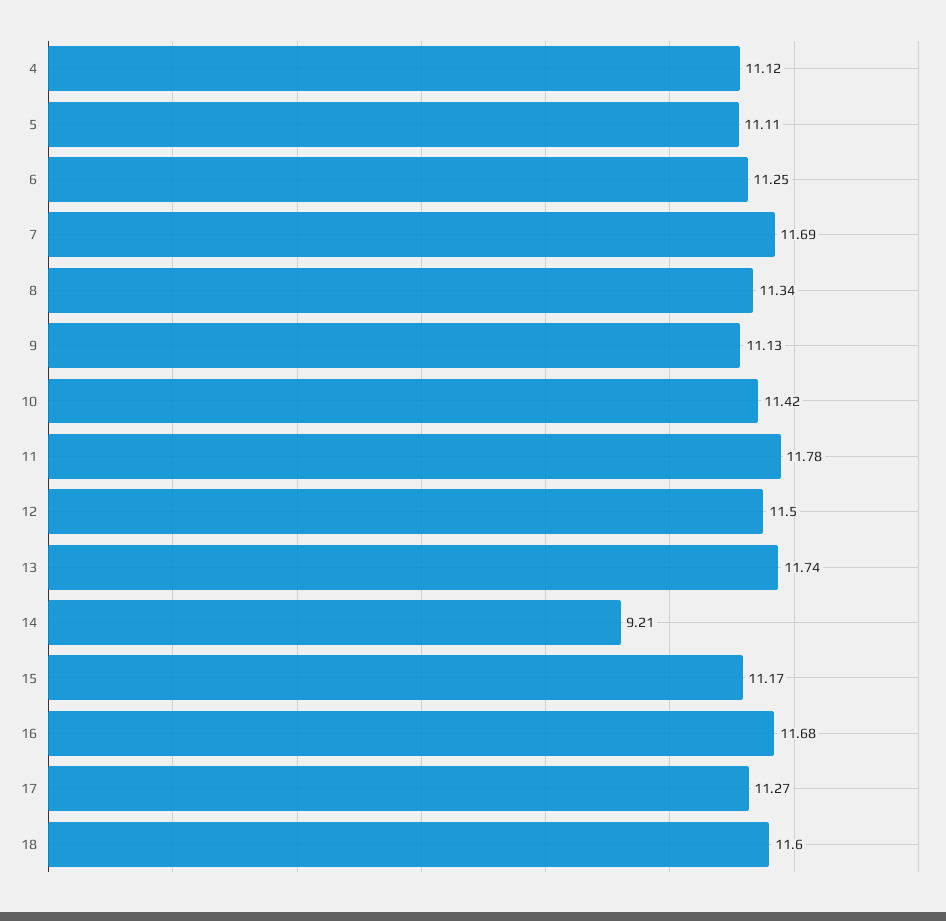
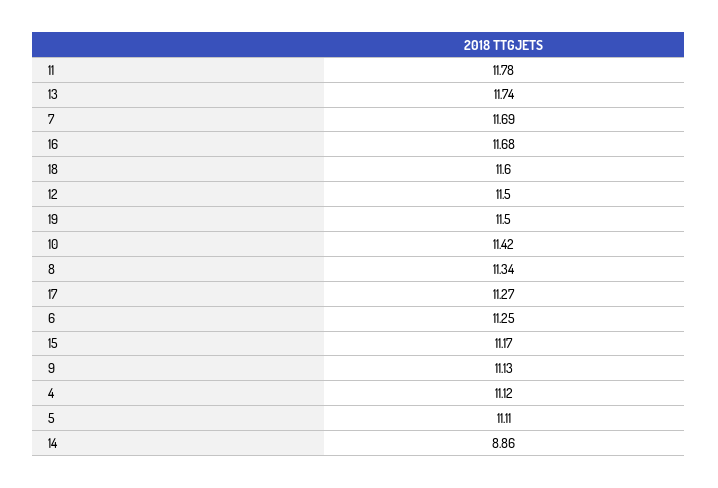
  {
    "4": 11.12,
    "5": 11.11,
    "6": 11.25,
    "7": 11.69,
    "8": 11.34,
    "9": 11.13,
    "10": 11.42,
    "11": 11.78,
    "12": 11.5,
    "13": 11.74,
-   "14": 9.21,
+   "14": 8.86,
    "15": 11.17,
    "16": 11.68,
    "17": 11.27,
-   "18": 11.6
+   "18": 11.6,
+   "19": 11.5
  }

